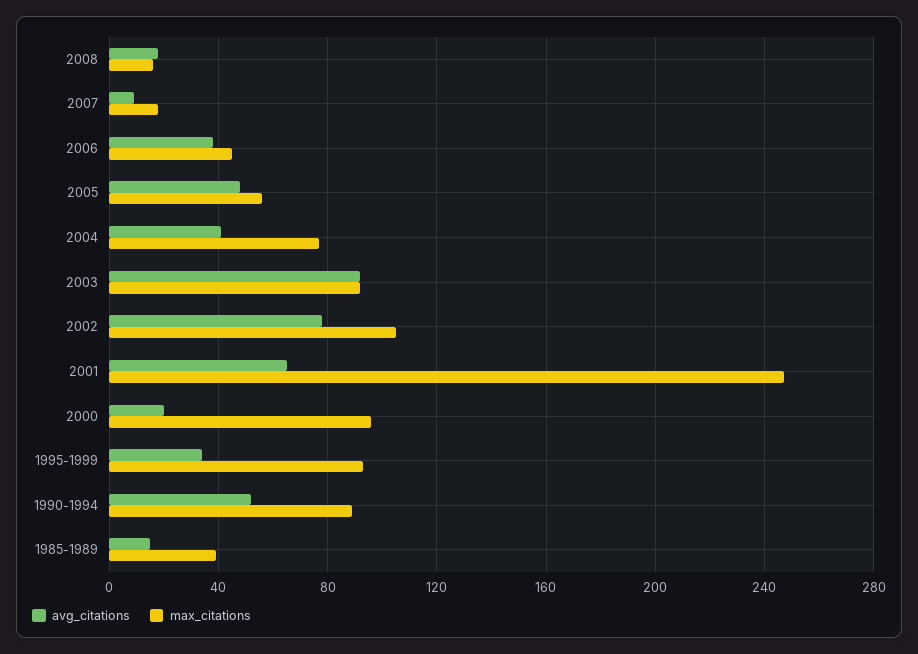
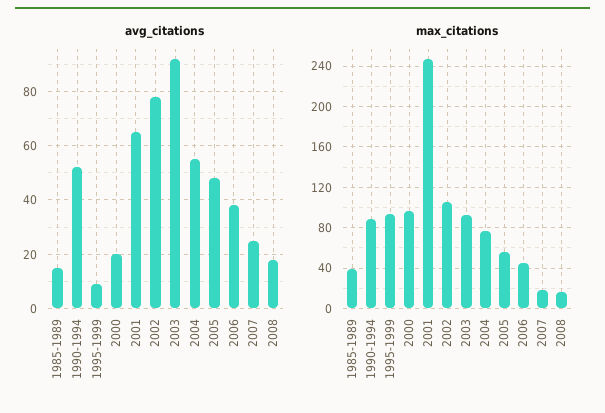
  {
    "avg_citations": {
      "2008": 20,
-     "2007": 10,
+     "2007": 25,
      "2006": 40,
      "2005": 50,
-     "2004": 40,
+     "2004": 55,
      "2003": 90,
      "2002": 80,
      "2001": 65,
      "2000": 20,
-     "1995-1999": 35,
+     "1995-1999": 10,
      "1990-1994": 50,
      "1985-1989": 15
    },
    "max_citations": {
      "2008": 15,
      "2007": 20,
      "2006": 45,
      "2005": 55,
      "2004": 75,
      "2003": 90,
      "2002": 105,
      "2001": 245,
      "2000": 95,
      "1995-1999": 95,
      "1990-1994": 90,
      "1985-1989": 40
    }
  }

